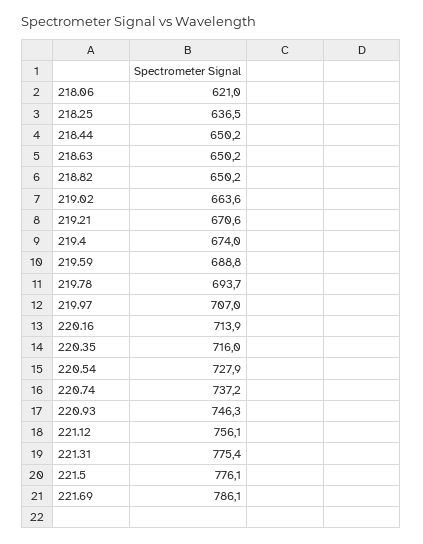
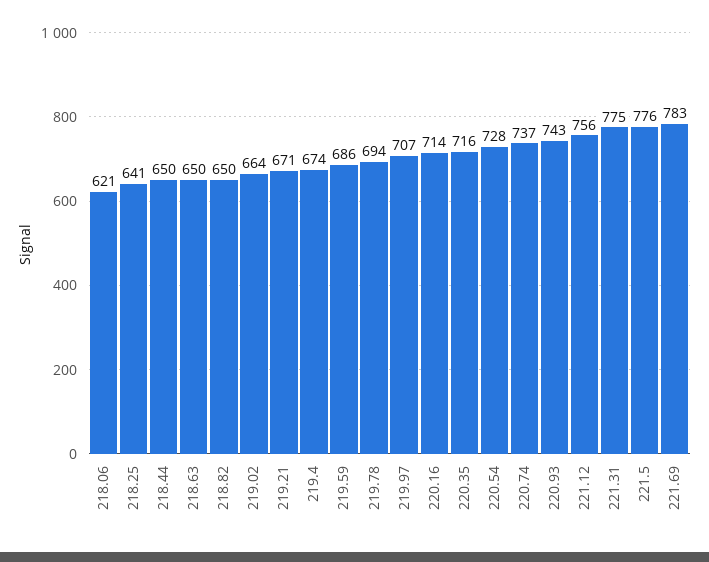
  {
    "218.06": 621,
-   "218.25": 636.5,
+   "218.25": 641,
    "218.44": 650.2,
    "218.63": 650.2,
    "218.82": 650.2,
    "219.02": 663.6,
    "219.21": 670.6,
    "219.4": 674,
-   "219.59": 688.8,
+   "219.59": 686,
    "219.78": 693.7,
    "219.97": 707,
    "220.16": 713.9,
    "220.35": 716,
    "220.54": 727.9,
    "220.74": 737.2,
-   "220.93": 746.3,
+   "220.93": 743,
    "221.12": 756.1,
    "221.31": 775.4,
    "221.5": 776.1,
-   "221.69": 786.1
+   "221.69": 783
  }

